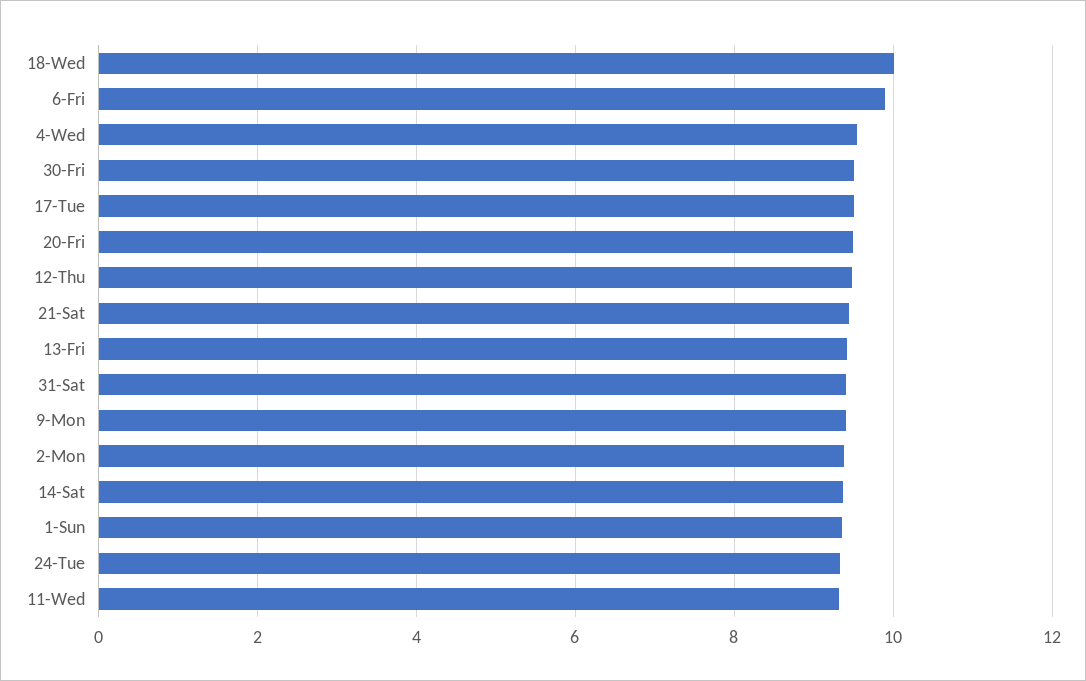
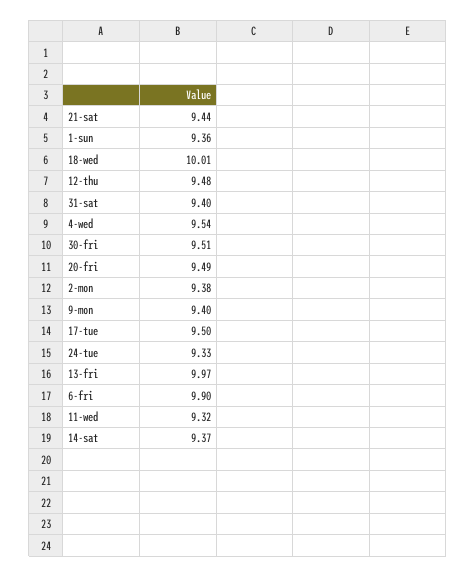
  {
    "18-Wed": 10.01,
    "6-Fri": 9.9,
    "4-Wed": 9.54,
    "30-Fri": 9.51,
    "17-Tue": 9.5,
    "20-Fri": 9.49,
    "12-Thu": 9.48,
    "21-Sat": 9.44,
-   "13-Fri": 9.4,
+   "13-Fri": 9.97,
    "31-Sat": 9.4,
    "9-Mon": 9.4,
    "2-Mon": 9.38,
    "14-Sat": 9.37,
    "1-Sun": 9.36,
    "24-Tue": 9.33,
    "11-Wed": 9.32
  }

